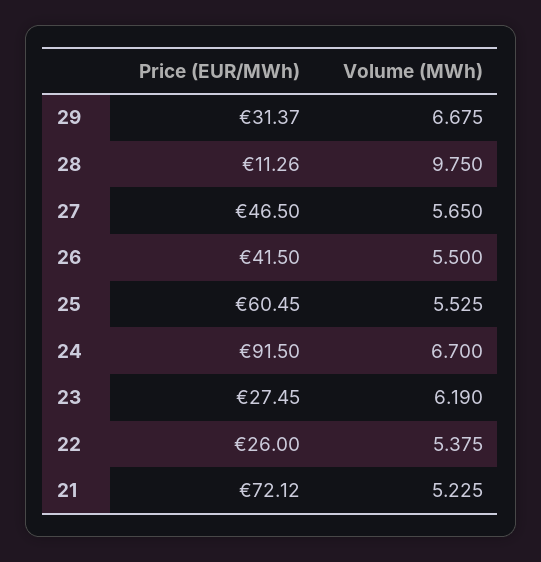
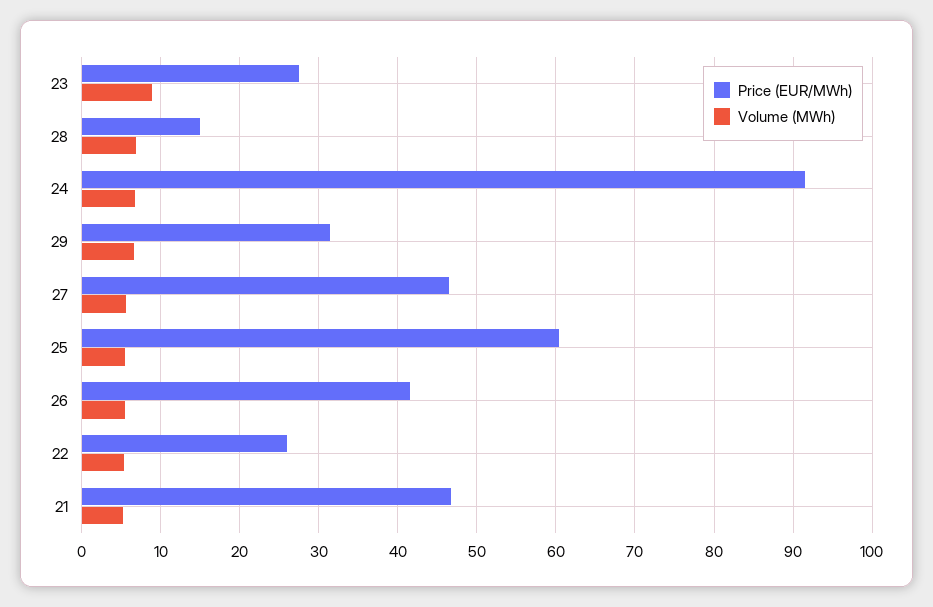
  {
    "Price (EUR/MWh)": {
      "29": 31.37,
-     "28": 11.26,
+     "28": 15,
      "27": 46.5,
      "26": 41.5,
      "25": 60.45,
      "24": 91.5,
      "23": 27.45,
      "22": 26,
-     "21": 72.12
+     "21": 47
    },
    "Volume (MWh)": {
      "29": 6.675,
-     "28": 9.75,
+     "28": 7,
      "27": 5.65,
      "26": 5.5,
      "25": 5.525,
      "24": 6.7,
-     "23": 6.19,
+     "23": 9,
      "22": 5.375,
      "21": 5.225
    }
  }

